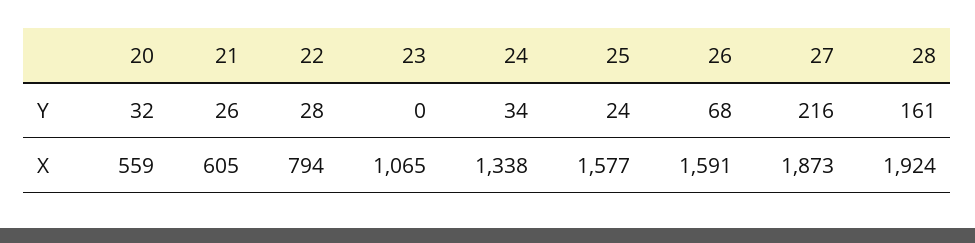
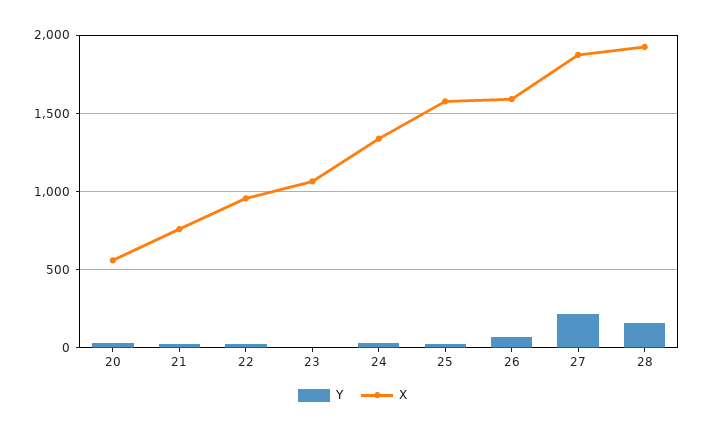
  {
    "Y": {
      "20": 32,
      "21": 26,
      "22": 28,
      "23": 0,
      "24": 34,
      "25": 24,
      "26": 68,
      "27": 216,
      "28": 161
    },
    "X": {
      "20": 559,
-     "21": 605,
+     "21": 750,
-     "22": 794,
+     "22": 950,
      "23": 1065,
      "24": 1338,
      "25": 1577,
      "26": 1591,
      "27": 1873,
      "28": 1924
    }
  }

